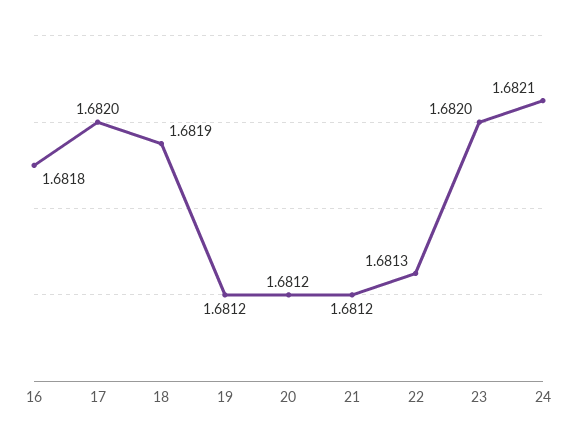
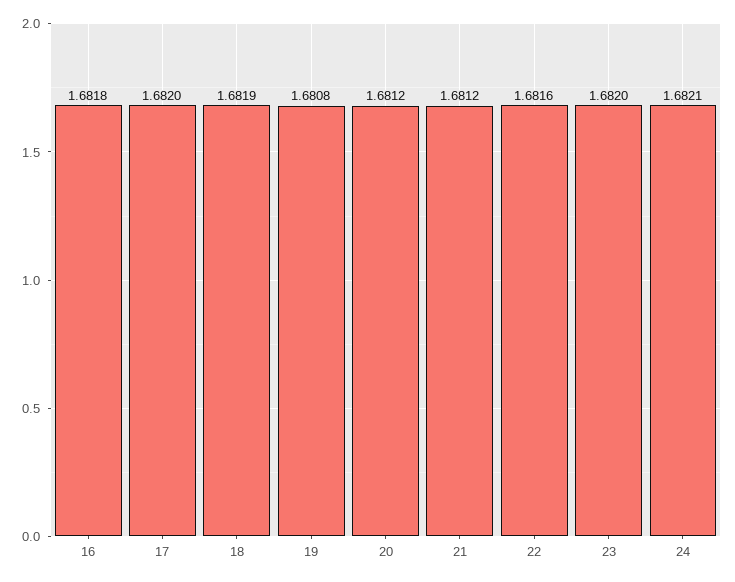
  {
    "16": 1.6818,
    "17": 1.682,
    "18": 1.6819,
-   "19": 1.6812,
+   "19": 1.6808,
    "20": 1.6812,
    "21": 1.6812,
-   "22": 1.6813,
+   "22": 1.6816,
    "23": 1.682,
    "24": 1.6821
  }

